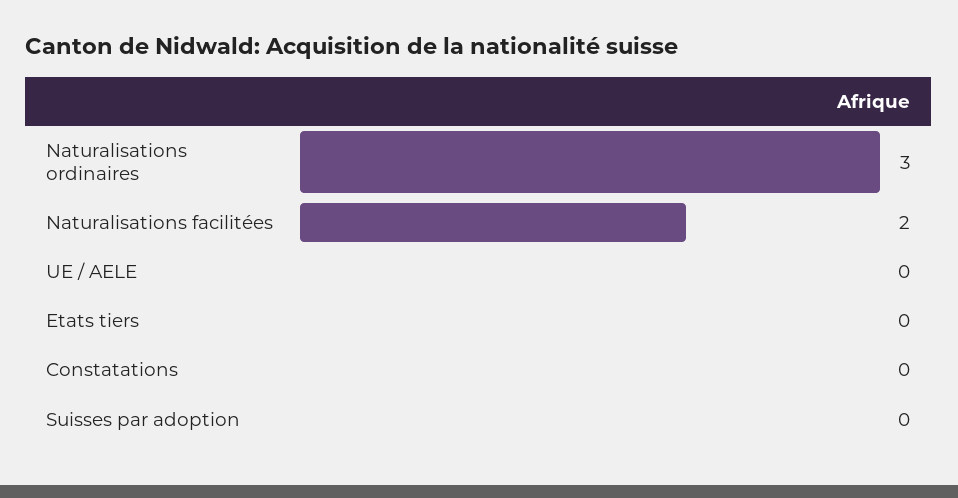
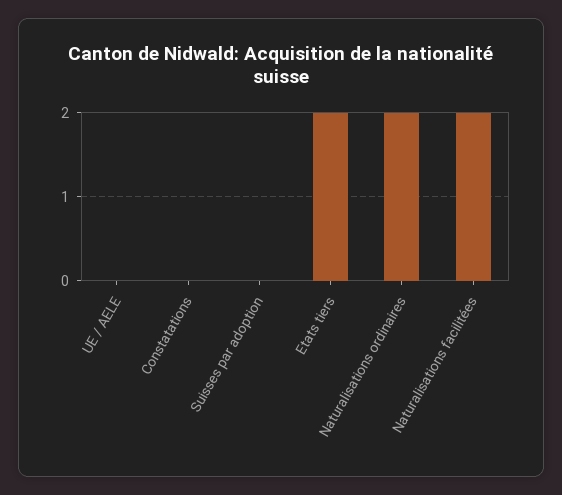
  {
-   "Naturalisations ordinaires": 3,
+   "Naturalisations ordinaires": 2,
    "Naturalisations facilitées": 2,
    "UE / AELE": 0,
-   "Etats tiers": 0,
+   "Etats tiers": 2,
    "Constatations": 0,
    "Suisses par adoption": 0
  }

